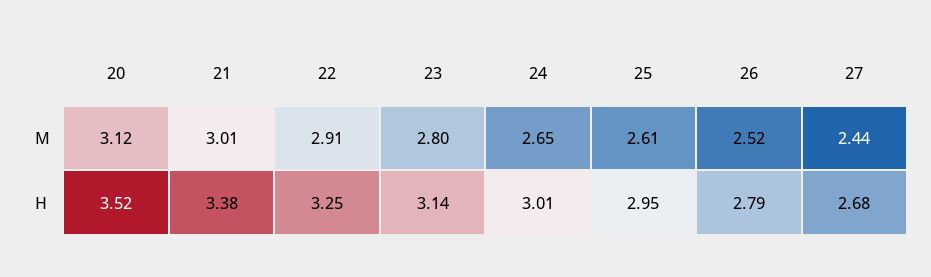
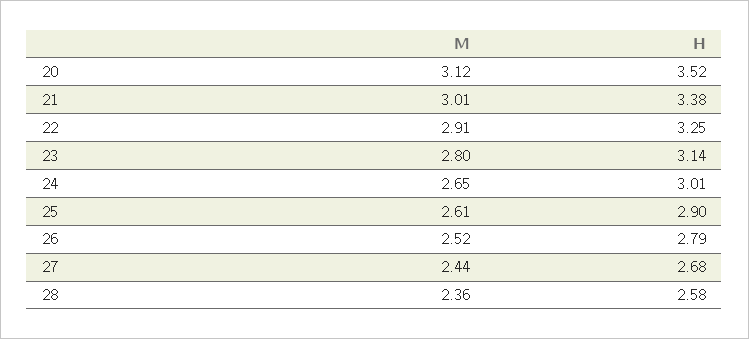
  {
    "20": {
      "M": 3.12,
      "H": 3.52
    },
    "21": {
      "M": 3.01,
      "H": 3.38
    },
    "22": {
      "M": 2.91,
      "H": 3.25
    },
    "23": {
      "M": 2.8,
      "H": 3.14
    },
    "24": {
      "M": 2.65,
      "H": 3.01
    },
    "25": {
      "M": 2.61,
-     "H": 2.95
+     "H": 2.9
    },
    "26": {
      "M": 2.52,
      "H": 2.79
    },
    "27": {
      "M": 2.44,
      "H": 2.68
-   }
+   },
+   "28": {
+     "M": 2.36,
+     "H": 2.58
+   }
  }

